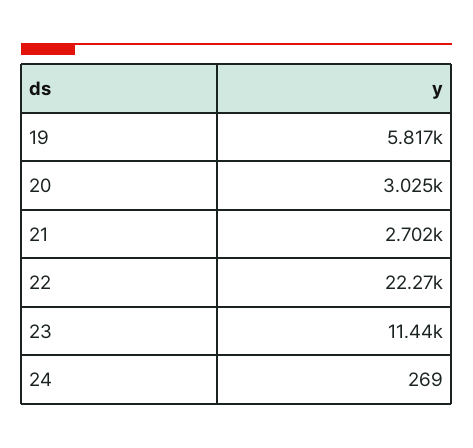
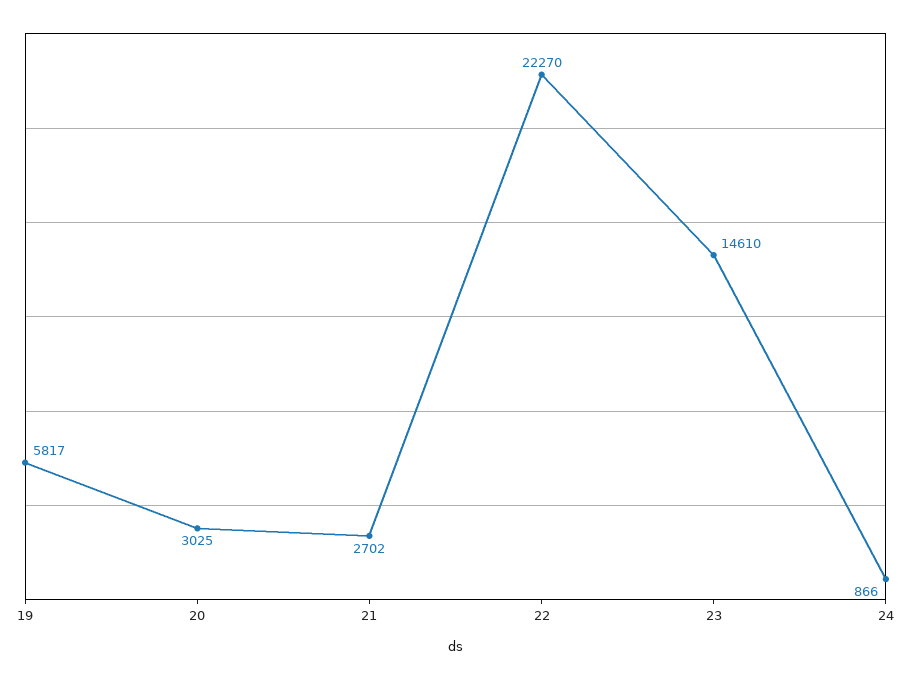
  {
    "19": 5817,
    "20": 3025,
    "21": 2702,
    "22": 22270,
-   "23": 11440,
+   "23": 14610,
-   "24": 269
+   "24": 866
  }

